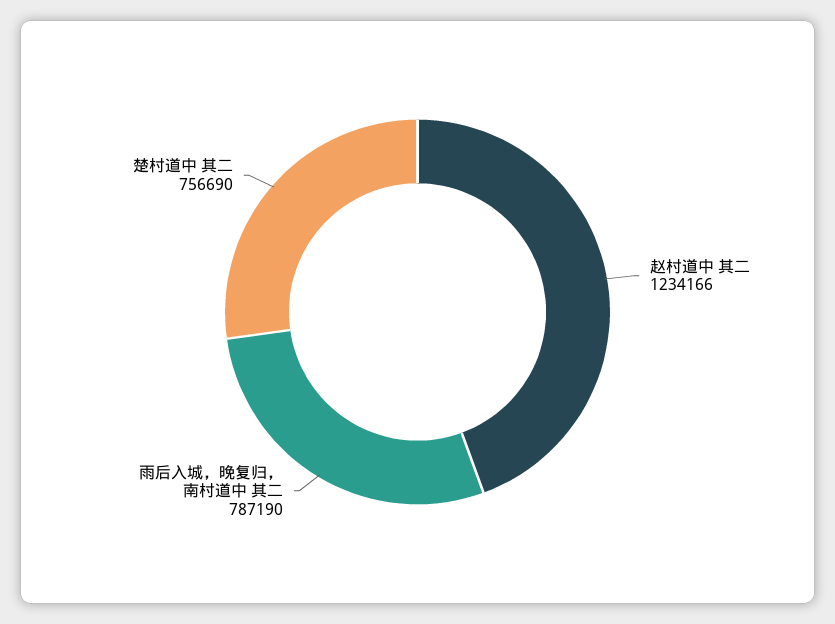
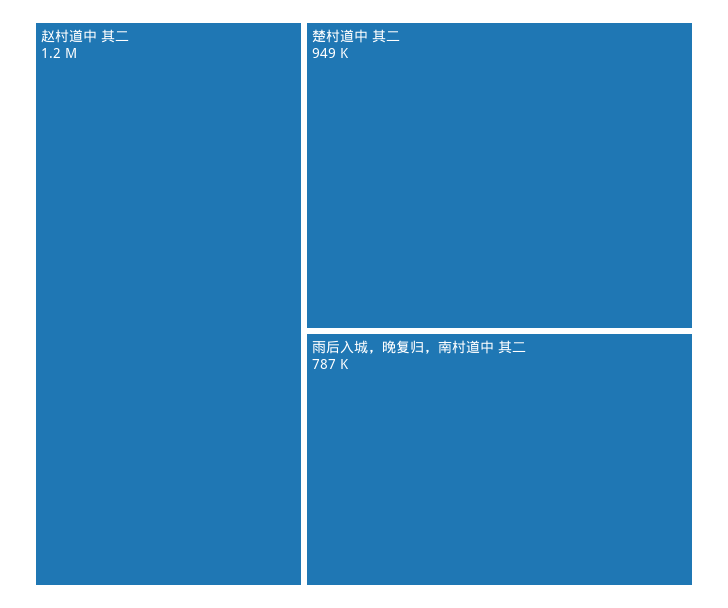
  {
    "赵村道中 其二": 1234166,
    "雨后入城，晚复归，南村道中 其二": 787190,
-   "楚村道中 其二": 756690
+   "楚村道中 其二": 949000
  }

